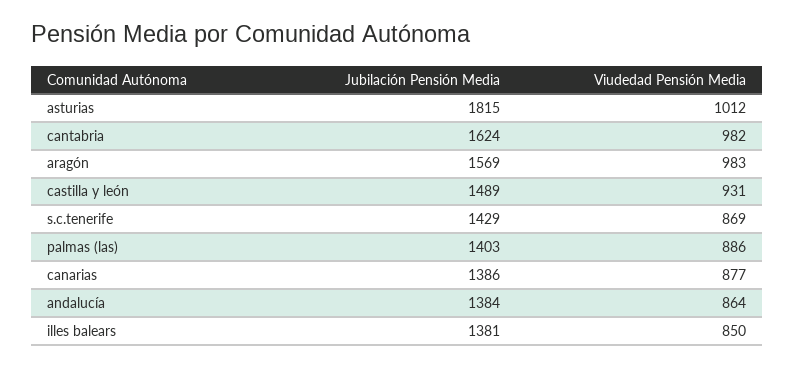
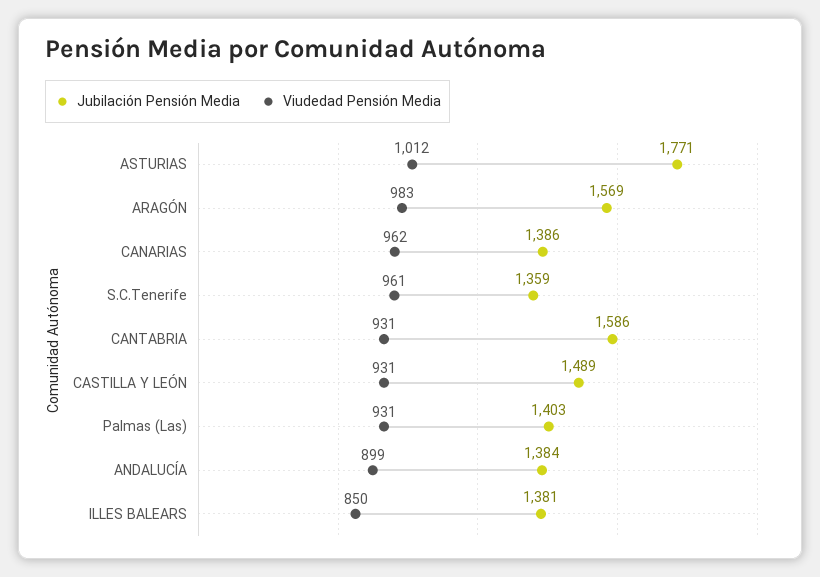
  {
    "Jubilación Pensión Media": {
-     "asturias": 1815,
+     "asturias": 1771,
-     "cantabria": 1624,
+     "cantabria": 1586,
      "aragón": 1569,
      "castilla y león": 1489,
-     "s.c.tenerife": 1429,
+     "s.c.tenerife": 1359,
      "palmas (las)": 1403,
      "canarias": 1386,
      "andalucía": 1384,
      "illes balears": 1381
    },
    "Viudedad Pensión Media": {
      "asturias": 1012,
-     "cantabria": 982,
+     "cantabria": 931,
      "aragón": 983,
      "castilla y león": 931,
-     "s.c.tenerife": 869,
+     "s.c.tenerife": 961,
-     "palmas (las)": 886,
+     "palmas (las)": 931,
-     "canarias": 877,
+     "canarias": 962,
-     "andalucía": 864,
+     "andalucía": 899,
      "illes balears": 850
    }
  }

